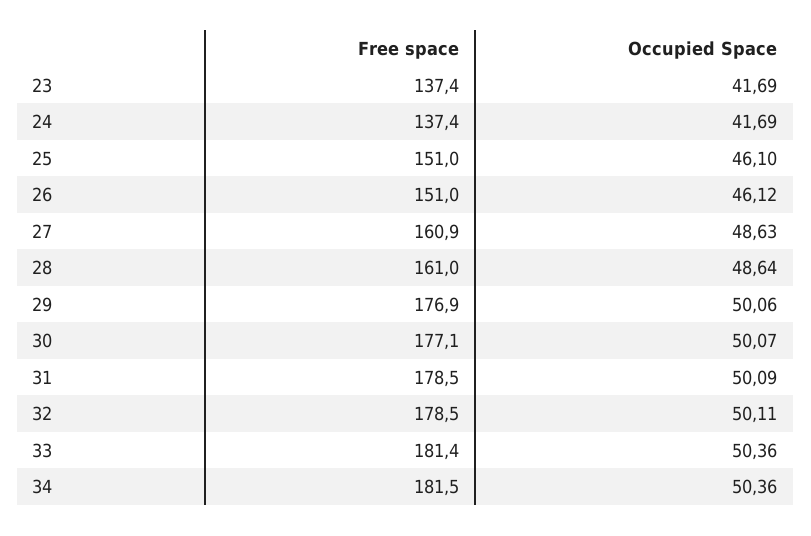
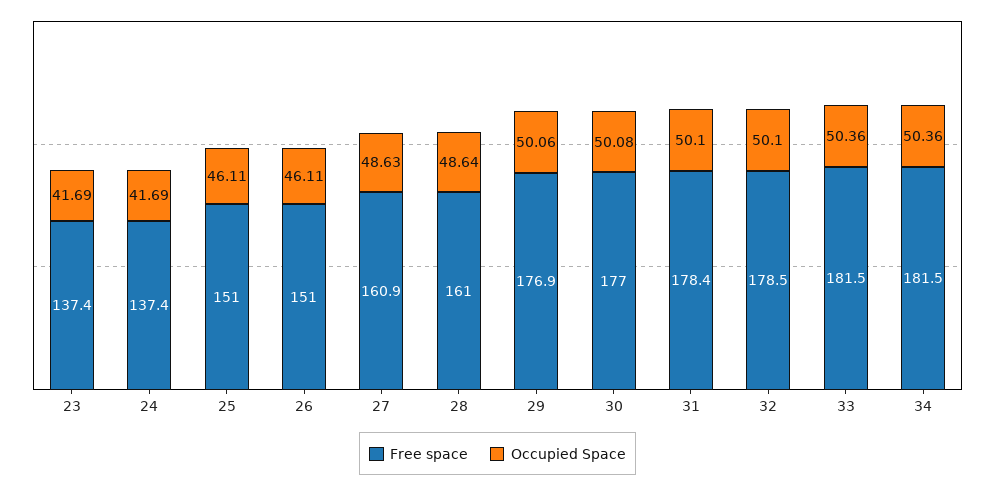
  {
    "Free space": {
      "23": 137.4,
      "24": 137.4,
      "25": 151,
      "26": 151,
      "27": 160.9,
      "28": 161,
      "29": 176.9,
-     "30": 177.1,
+     "30": 177,
-     "31": 178.5,
+     "31": 178.4,
      "32": 178.5,
-     "33": 181.4,
+     "33": 181.5,
      "34": 181.5
    },
    "Occupied Space": {
      "23": 41.69,
      "24": 41.69,
-     "25": 46.1,
+     "25": 46.11,
-     "26": 46.12,
+     "26": 46.11,
      "27": 48.63,
      "28": 48.64,
      "29": 50.06,
-     "30": 50.07,
+     "30": 50.08,
-     "31": 50.09,
+     "31": 50.1,
-     "32": 50.11,
+     "32": 50.1,
      "33": 50.36,
      "34": 50.36
    }
  }

